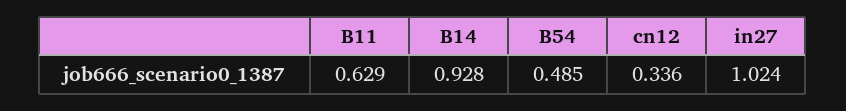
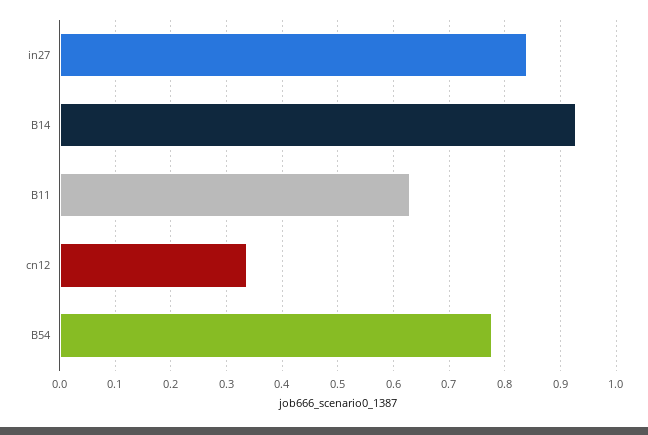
  {
    "B11": 0.629,
    "B14": 0.928,
-   "B54": 0.485,
+   "B54": 0.78,
    "cn12": 0.336,
-   "in27": 1.024
+   "in27": 0.84
  }

